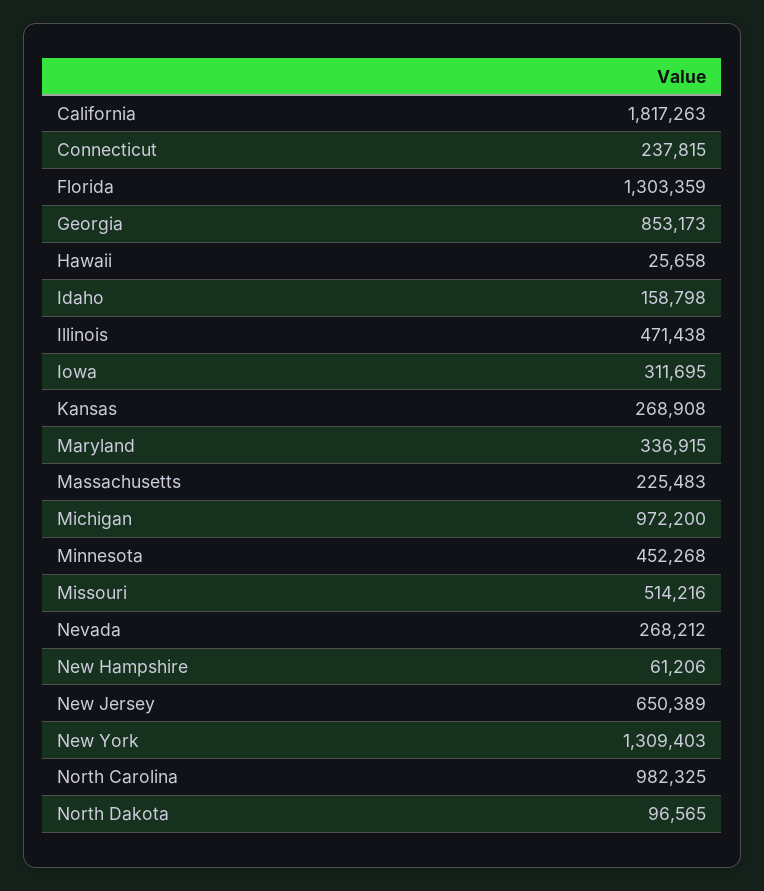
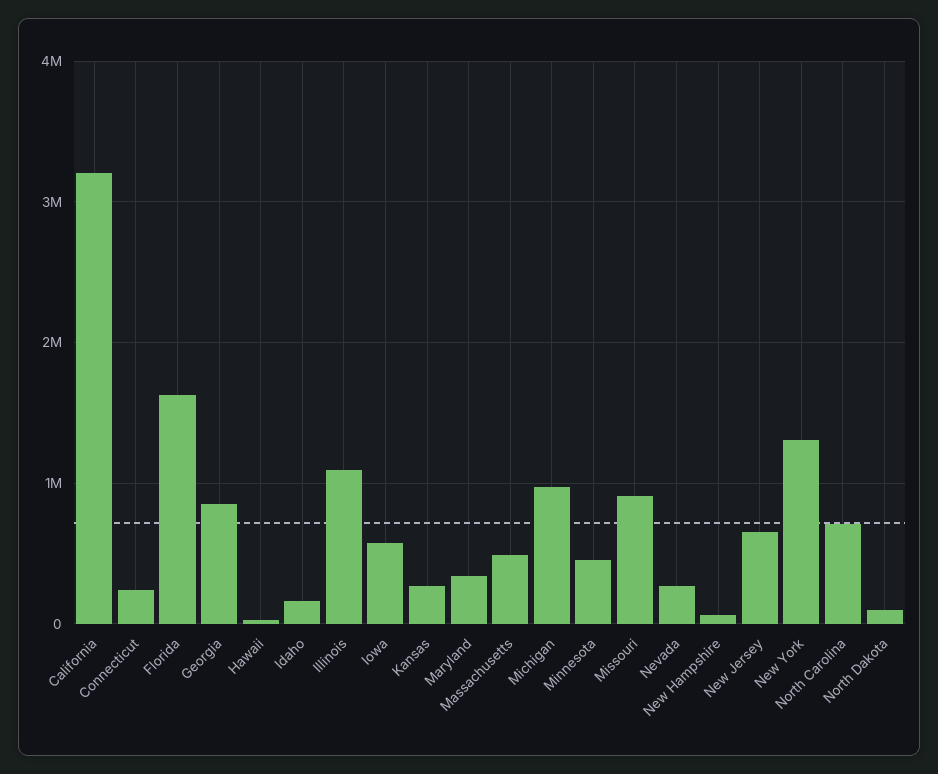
  {
-   "California": 1817263,
+   "California": 3200000,
    "Connecticut": 237815,
-   "Florida": 1303359,
+   "Florida": 1600000,
    "Georgia": 853173,
    "Hawaii": 25658,
    "Idaho": 158798,
-   "Illinois": 471438,
+   "Illinois": 1100000,
-   "Iowa": 311695,
+   "Iowa": 600000,
    "Kansas": 268908,
    "Maryland": 336915,
-   "Massachusetts": 225483,
+   "Massachusetts": 500000,
    "Michigan": 972200,
    "Minnesota": 452268,
-   "Missouri": 514216,
+   "Missouri": 900000,
    "Nevada": 268212,
    "New Hampshire": 61206,
    "New Jersey": 650389,
    "New York": 1309403,
-   "North Carolina": 982325,
+   "North Carolina": 700000,
    "North Dakota": 96565
  }

